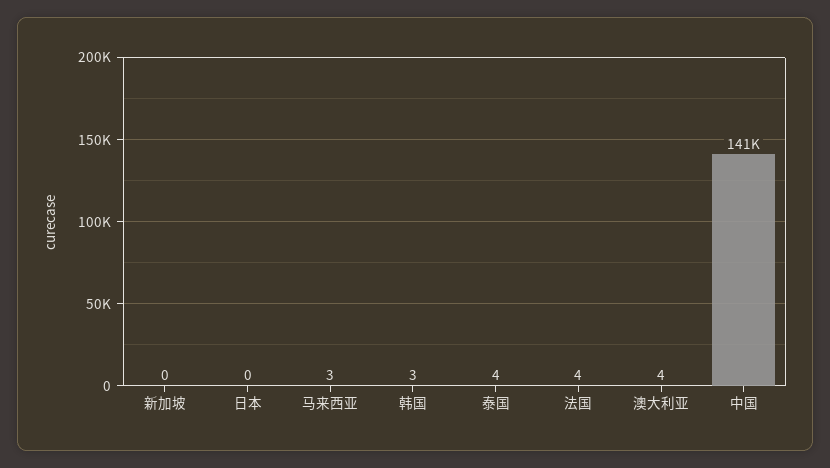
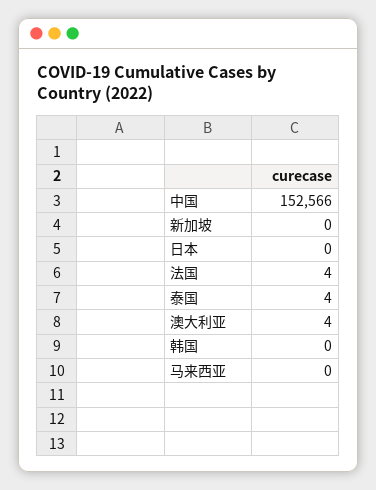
  {
    "新加坡": 0,
    "日本": 0,
-   "马来西亚": 3,
+   "马来西亚": 0,
-   "韩国": 3,
+   "韩国": 0,
    "泰国": 4,
    "法国": 4,
    "澳大利亚": 4,
-   "中国": 141000
+   "中国": 152566
  }

